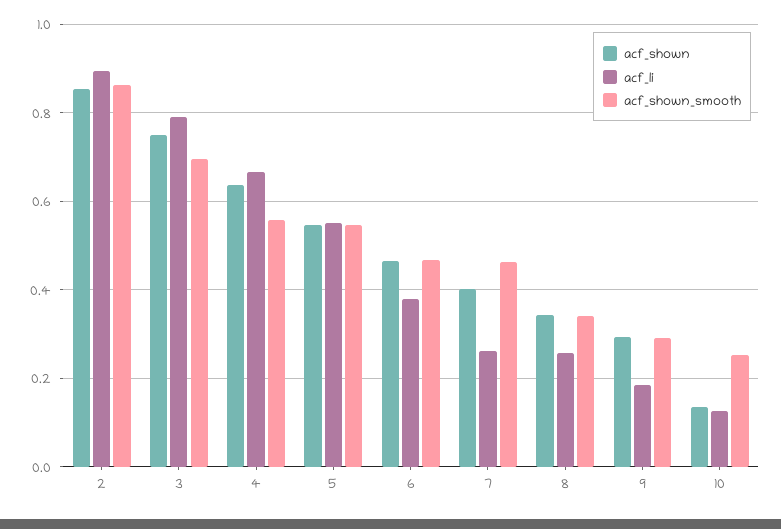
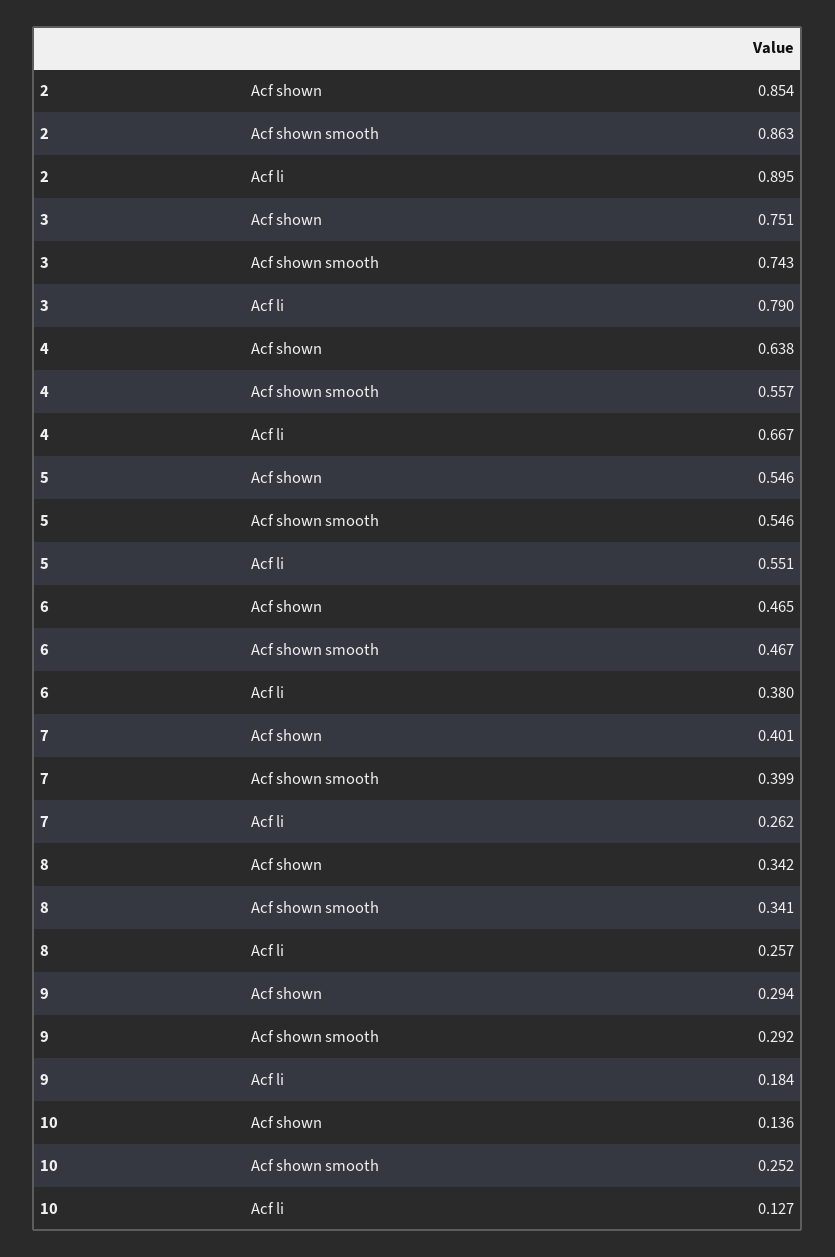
  {
    "acf_shown": {
      "2": 0.854,
      "3": 0.751,
      "4": 0.638,
      "5": 0.546,
      "6": 0.465,
      "7": 0.401,
      "8": 0.342,
      "9": 0.294,
      "10": 0.136
    },
    "acf_li": {
      "2": 0.895,
      "3": 0.79,
      "4": 0.667,
      "5": 0.551,
      "6": 0.38,
      "7": 0.262,
      "8": 0.257,
      "9": 0.184,
      "10": 0.127
    },
    "acf_shown_smooth": {
      "2": 0.863,
-     "3": 0.7,
+     "3": 0.743,
      "4": 0.557,
      "5": 0.546,
      "6": 0.467,
-     "7": 0.46,
+     "7": 0.399,
      "8": 0.341,
      "9": 0.292,
      "10": 0.252
    }
  }

